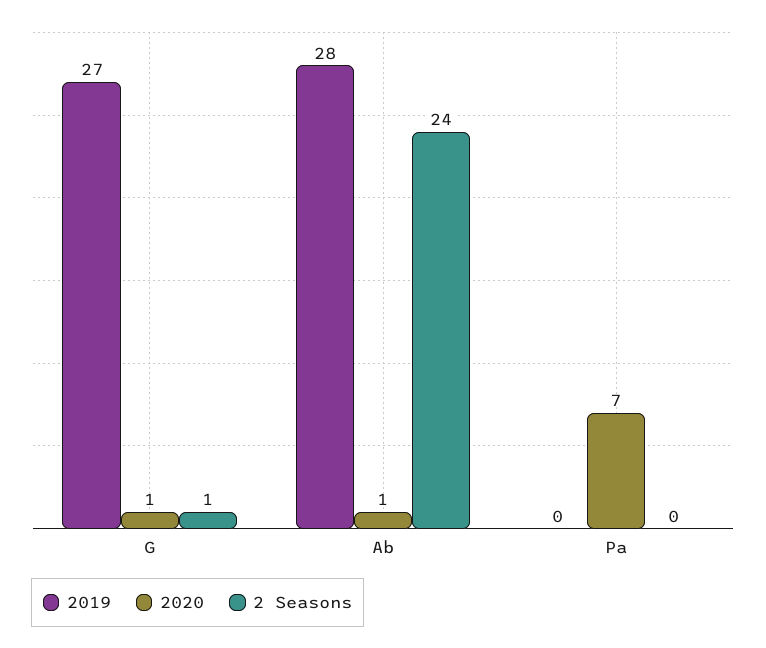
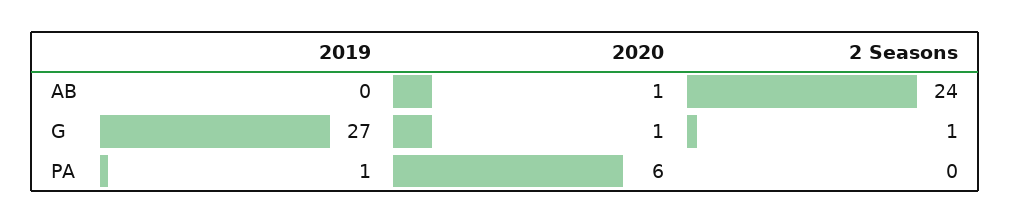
  {
    "2019": {
      "G": 27,
-     "Ab": 28,
+     "Ab": 0,
-     "Pa": 0
+     "Pa": 1
    },
    "2020": {
      "G": 1,
      "Ab": 1,
-     "Pa": 7
+     "Pa": 6
    },
    "2 Seasons": {
      "G": 1,
      "Ab": 24,
      "Pa": 0
    }
  }

